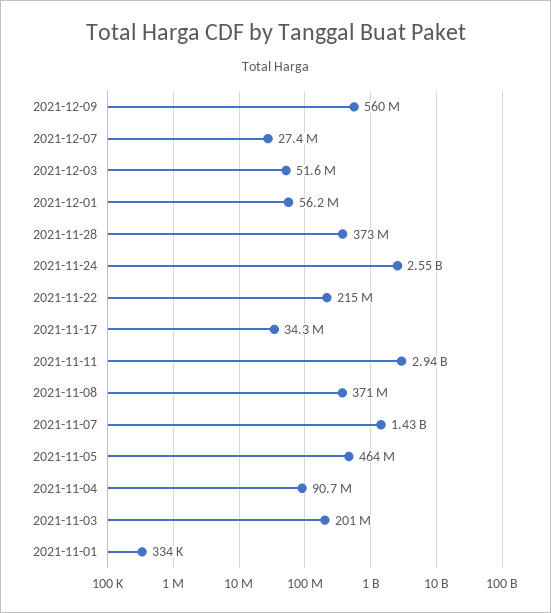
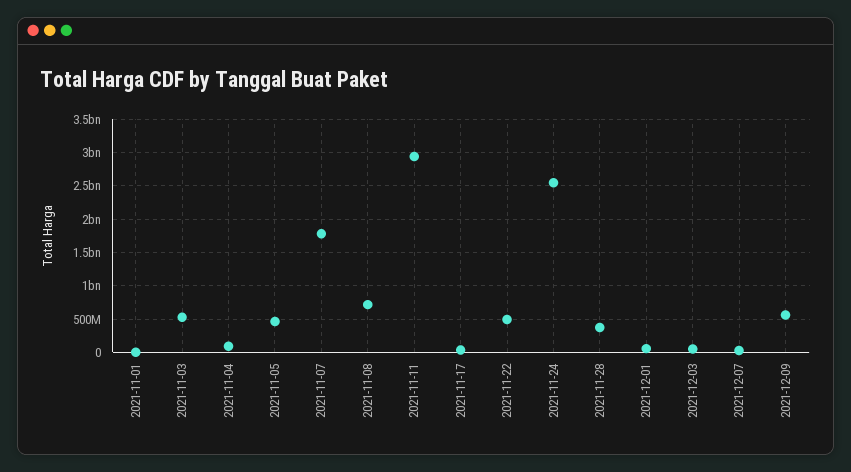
  {
    "2021-12-09": 560000000,
    "2021-12-07": 27400000,
    "2021-12-03": 51600000,
    "2021-12-01": 56200000,
    "2021-11-28": 373000000,
    "2021-11-24": 2550000000,
-   "2021-11-22": 215000000,
+   "2021-11-22": 500000000,
    "2021-11-17": 34300000,
    "2021-11-11": 2940000000,
-   "2021-11-08": 371000000,
+   "2021-11-08": 700000000,
-   "2021-11-07": 1430000000,
+   "2021-11-07": 1800000000,
    "2021-11-05": 464000000,
    "2021-11-04": 90700000,
-   "2021-11-03": 201000000,
+   "2021-11-03": 500000000,
    "2021-11-01": 334000
  }

